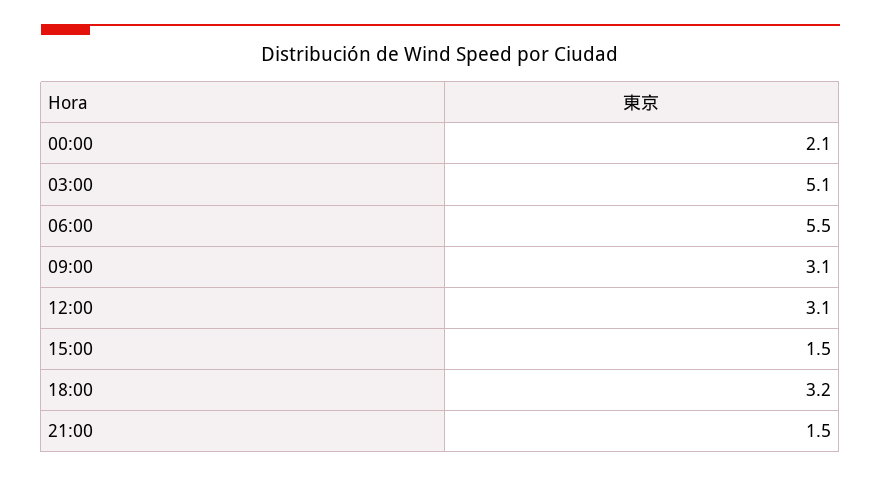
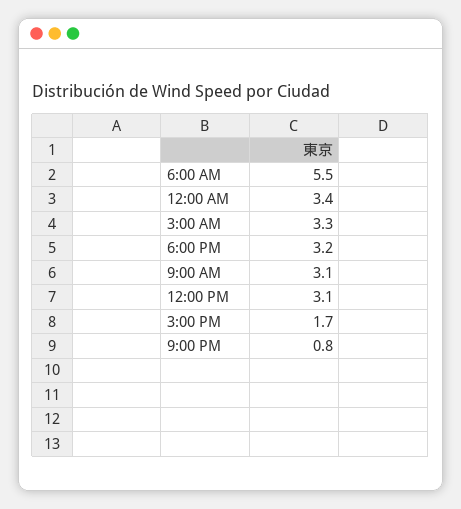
  {
-   "00:00": 2.1,
+   "00:00": 3.4,
-   "03:00": 5.1,
+   "03:00": 3.3,
    "06:00": 5.5,
    "09:00": 3.1,
    "12:00": 3.1,
-   "15:00": 1.5,
+   "15:00": 1.7,
    "18:00": 3.2,
-   "21:00": 1.5
+   "21:00": 0.8
  }

